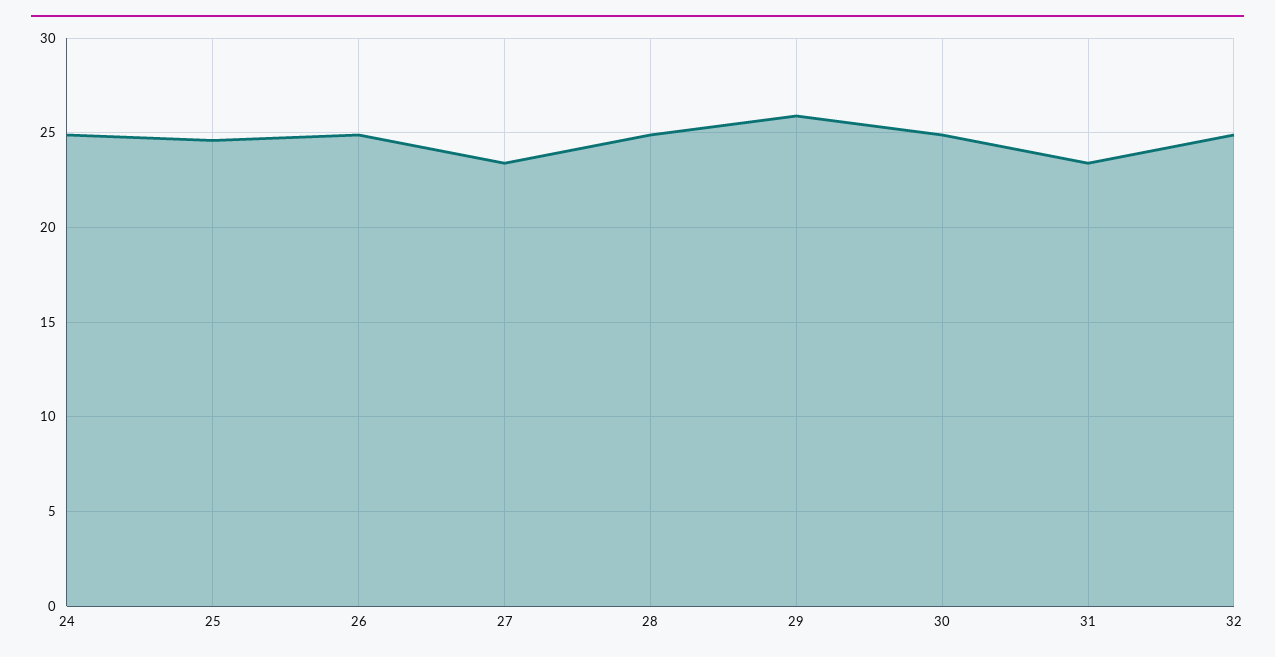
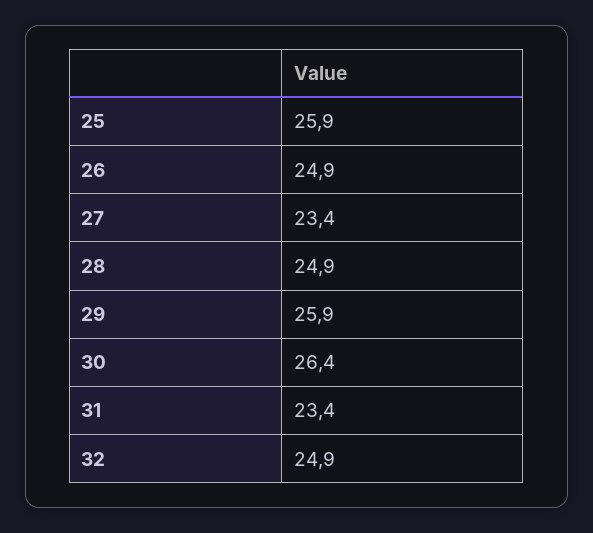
  {
-   "24": 25,
-   "25": 24.5,
+   "25": 25.9,
    "26": 24.9,
    "27": 23.4,
    "28": 24.9,
    "29": 25.9,
-   "30": 25,
+   "30": 26.4,
    "31": 23.4,
    "32": 24.9
  }

